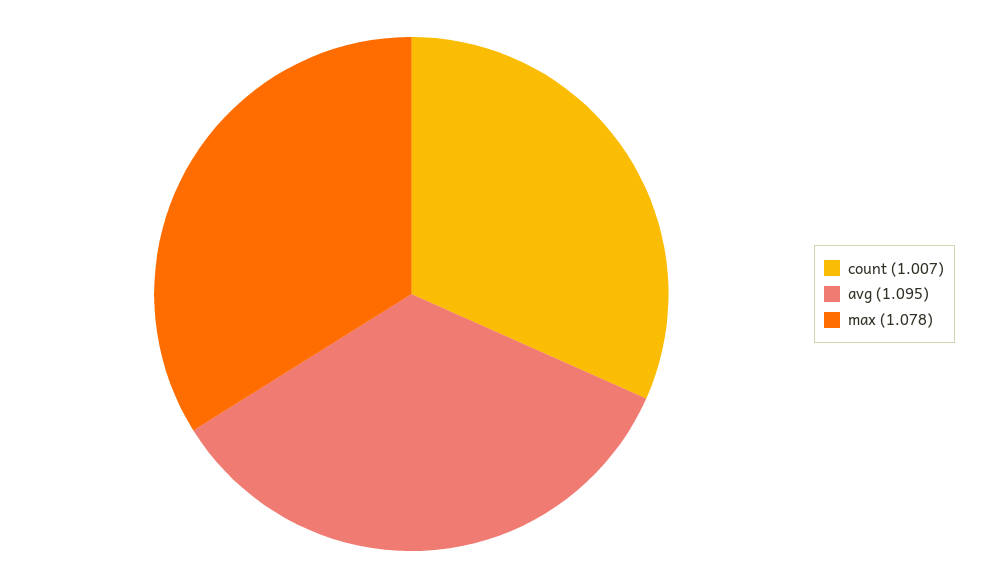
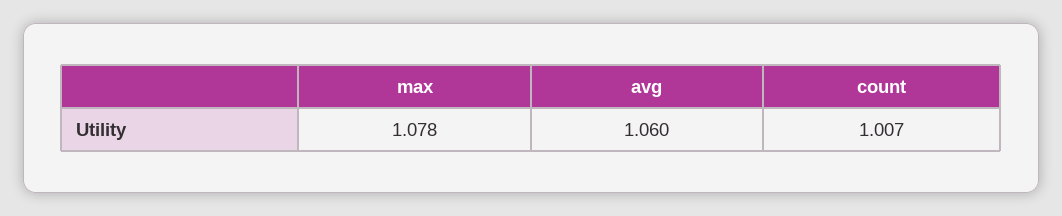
  {
    "count": 1.007,
-   "avg": 1.095,
+   "avg": 1.06,
    "max": 1.078
  }

